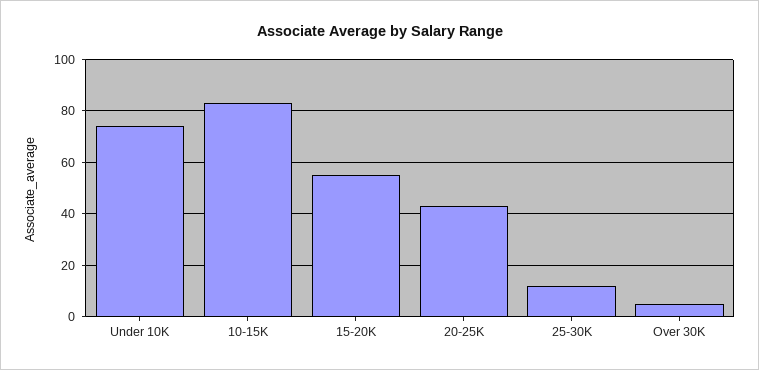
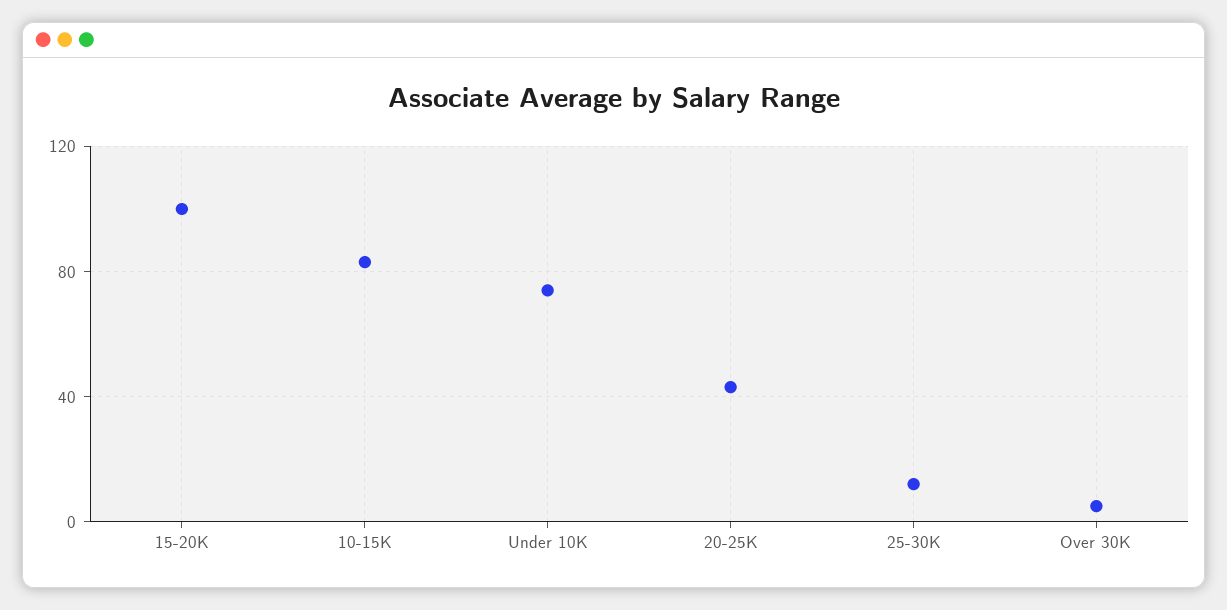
  {
    "Under 10K": 75,
    "10-15K": 85,
-   "15-20K": 55,
+   "15-20K": 100,
    "20-25K": 45,
    "25-30K": 10,
    "Over 30K": 5
  }

